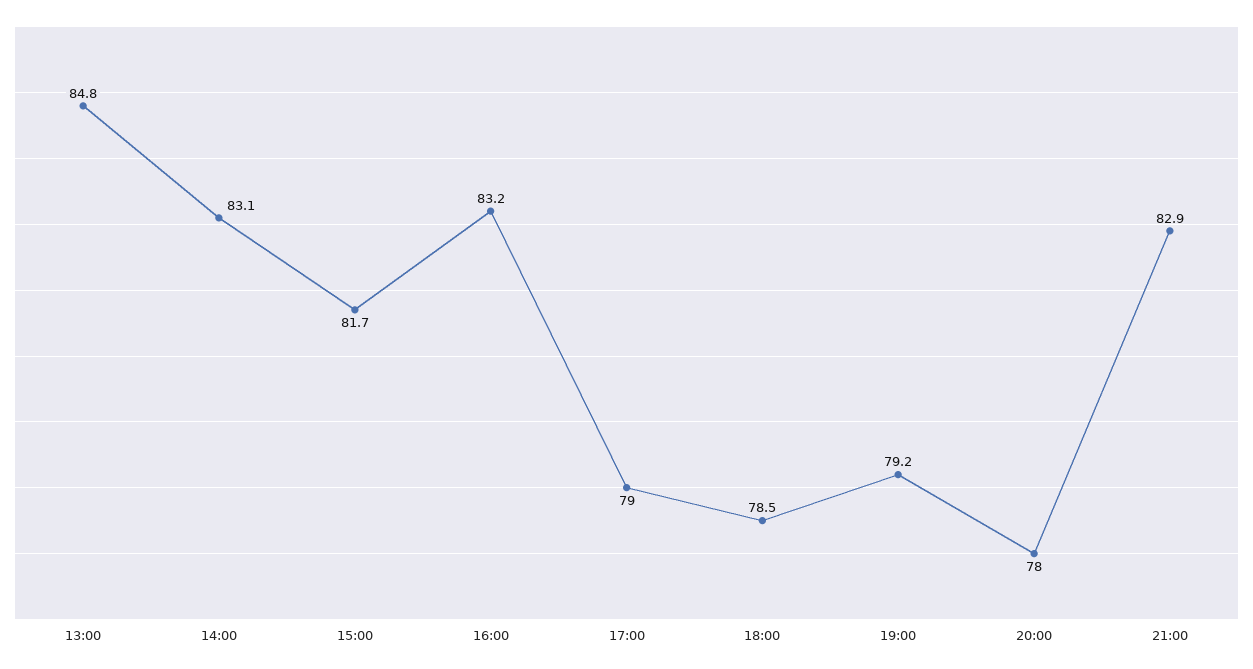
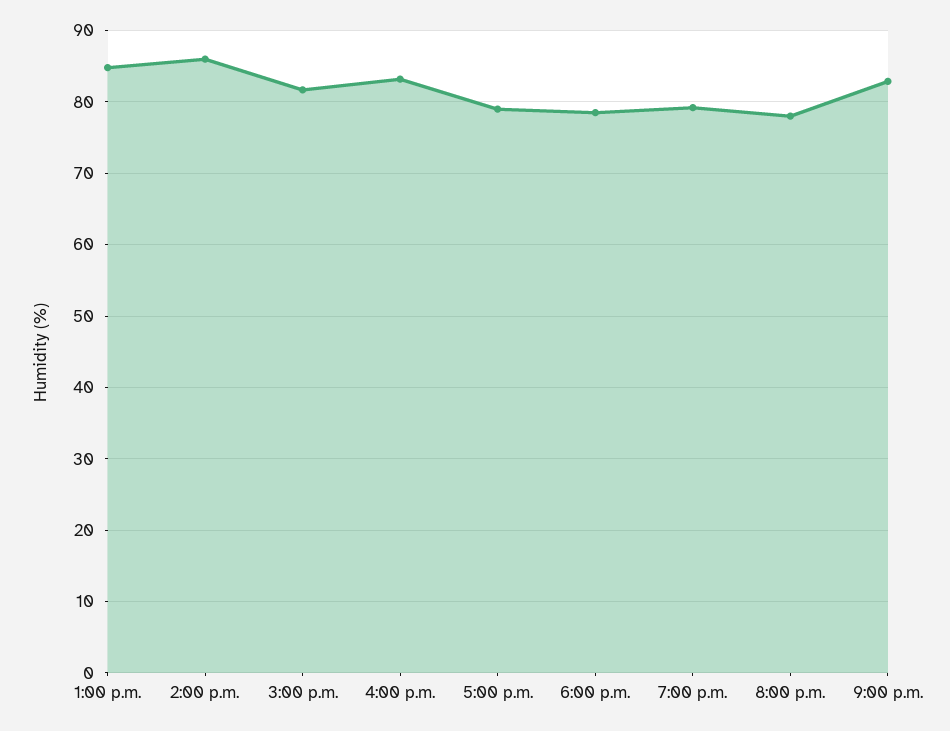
  {
    "13:00": 84.8,
-   "14:00": 83.1,
+   "14:00": 86,
    "15:00": 81.7,
    "16:00": 83.2,
    "17:00": 79,
    "18:00": 78.5,
    "19:00": 79.2,
    "20:00": 78,
    "21:00": 82.9
  }

